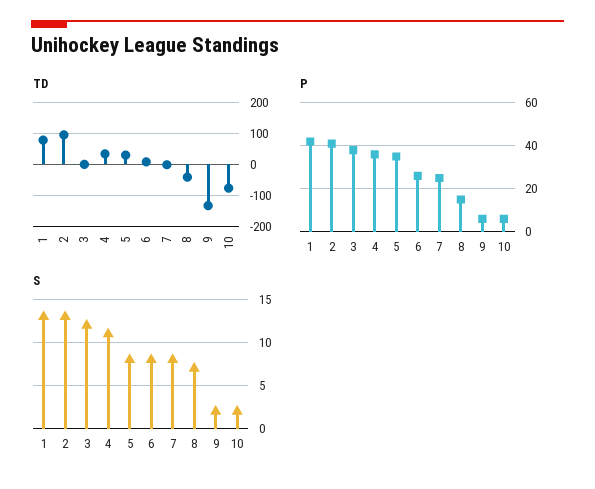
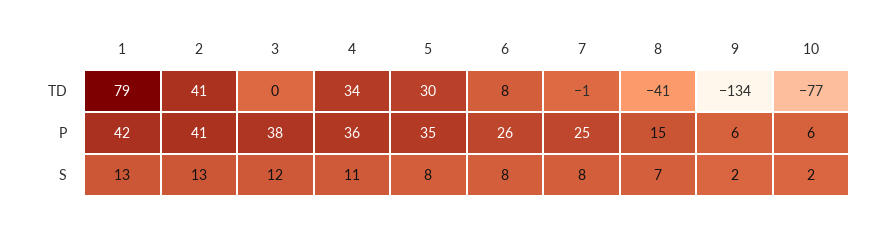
  {
    "TD": {
      "1": 79,
-     "2": 100,
+     "2": 41,
      "3": 0,
      "4": 34,
      "5": 30,
      "6": 8,
      "7": -1,
      "8": -41,
      "9": -134,
      "10": -77
    },
    "P": {
      "1": 42,
      "2": 41,
      "3": 38,
      "4": 36,
      "5": 35,
      "6": 26,
      "7": 25,
      "8": 15,
      "9": 6,
      "10": 6
    },
    "S": {
      "1": 13,
      "2": 13,
      "3": 12,
      "4": 11,
      "5": 8,
      "6": 8,
      "7": 8,
      "8": 7,
      "9": 2,
      "10": 2
    }
  }

